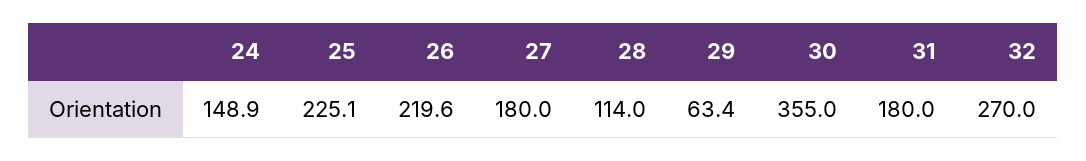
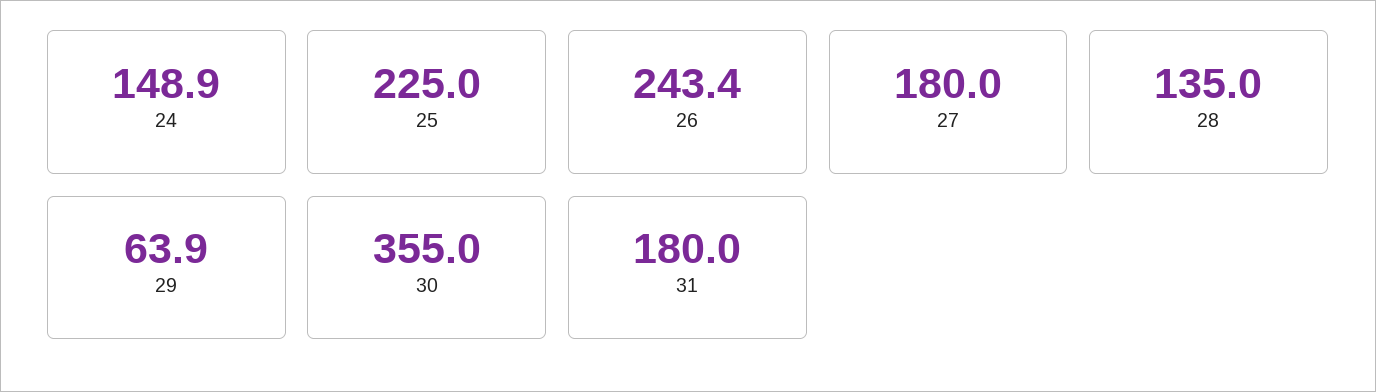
  {
    "24": 148.9,
-   "25": 225.1,
+   "25": 225,
-   "26": 219.6,
+   "26": 243.4,
    "27": 180,
-   "28": 114,
+   "28": 135,
-   "29": 63.4,
+   "29": 63.9,
    "30": 355,
-   "31": 180,
+   "31": 180
-   "32": 270
  }

